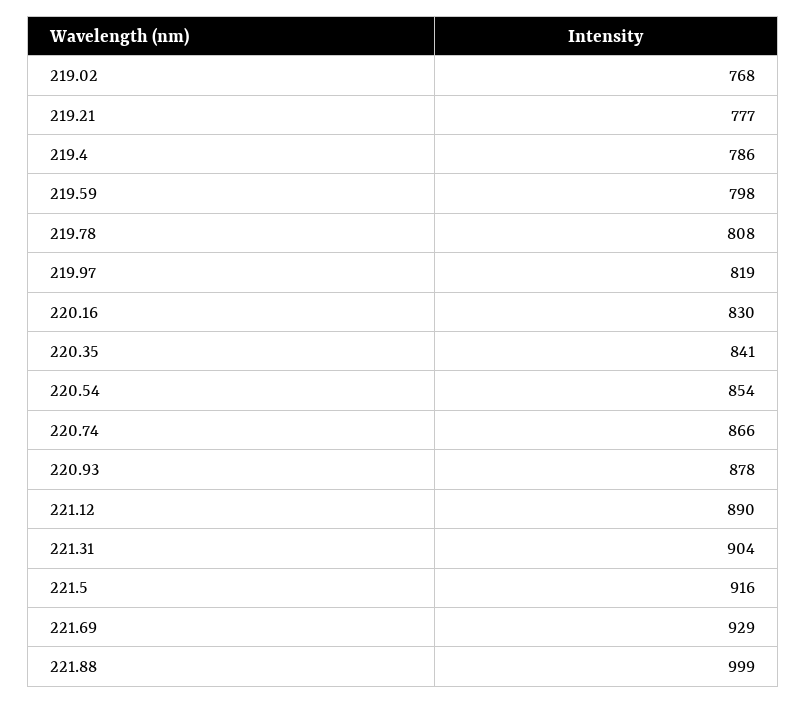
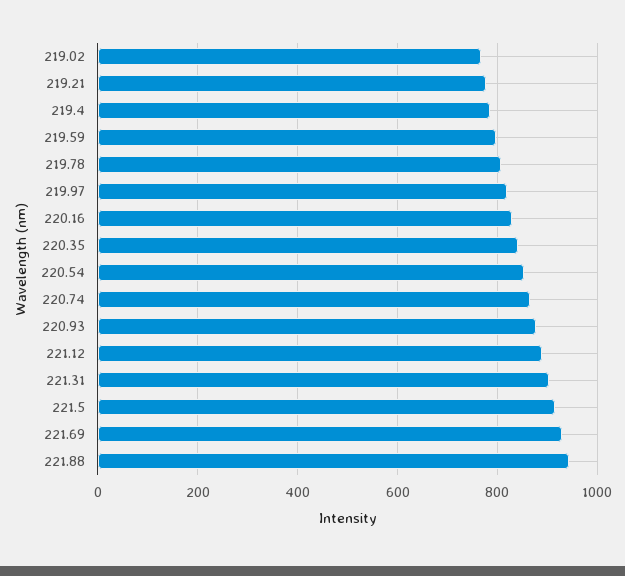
  {
    "219.02": 768,
    "219.21": 777,
    "219.4": 786,
    "219.59": 798,
    "219.78": 808,
    "219.97": 819,
    "220.16": 830,
    "220.35": 841,
    "220.54": 854,
    "220.74": 866,
    "220.93": 878,
    "221.12": 890,
    "221.31": 904,
    "221.5": 916,
    "221.69": 929,
-   "221.88": 999
+   "221.88": 940
  }

